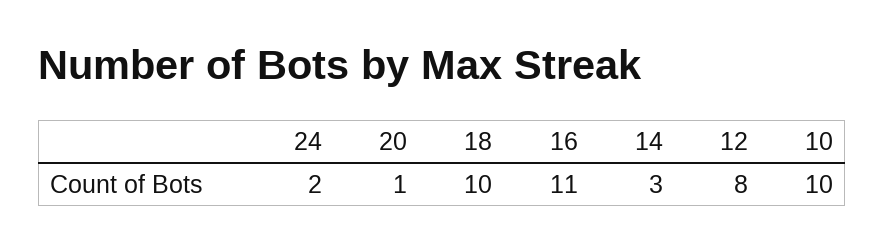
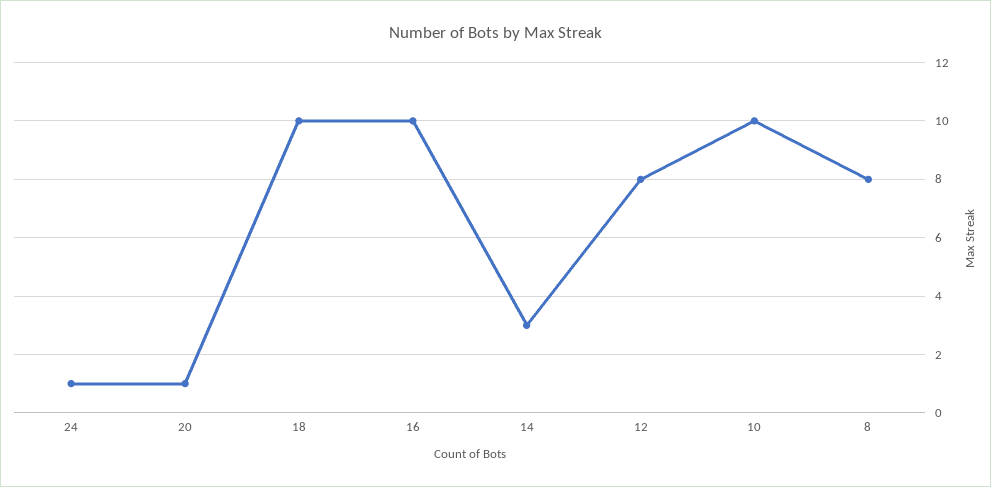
  {
-   "24": 2,
+   "24": 1,
    "20": 1,
    "18": 10,
-   "16": 11,
+   "16": 10,
    "14": 3,
    "12": 8,
-   "10": 10
+   "10": 10,
+   "8": 8
  }

